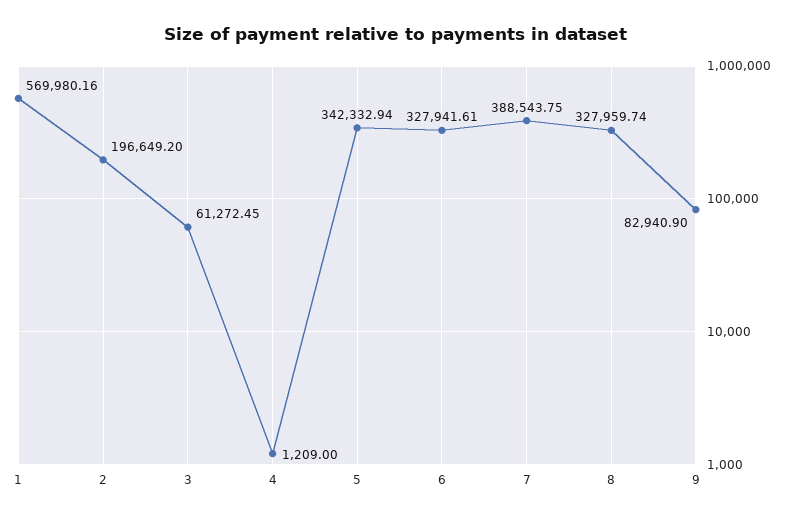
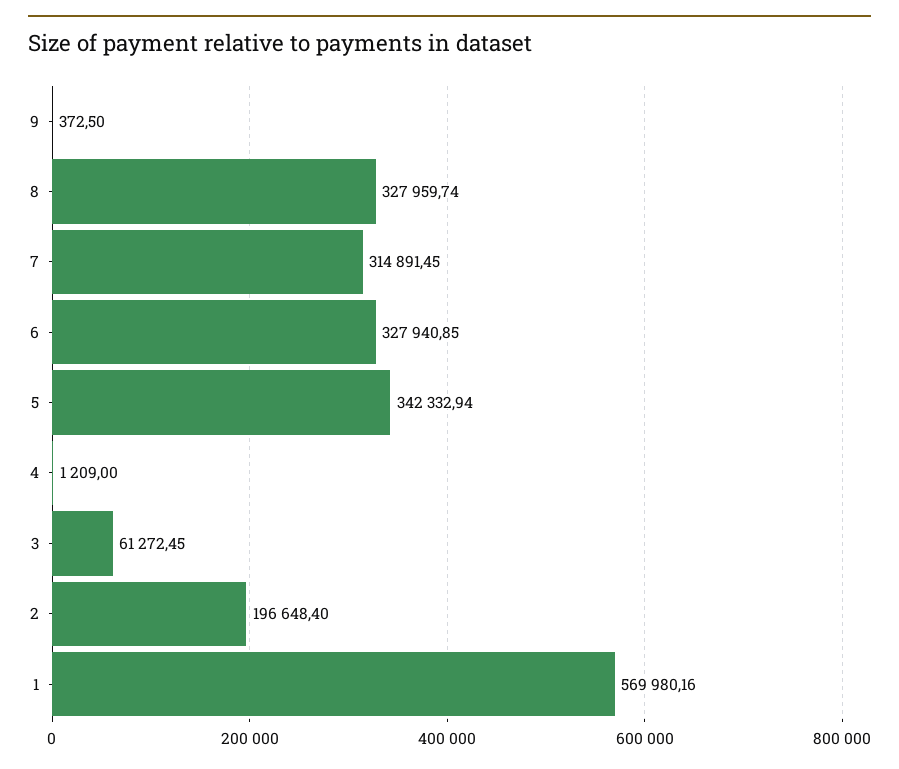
  {
    "1": 569980.16,
-   "2": 196649.2,
+   "2": 196648.4,
    "3": 61272.45,
    "4": 1209,
    "5": 342332.94,
-   "6": 327941.61,
+   "6": 327940.85,
-   "7": 388543.75,
+   "7": 314891.45,
    "8": 327959.74,
-   "9": 82940.9
+   "9": 372.5
  }

